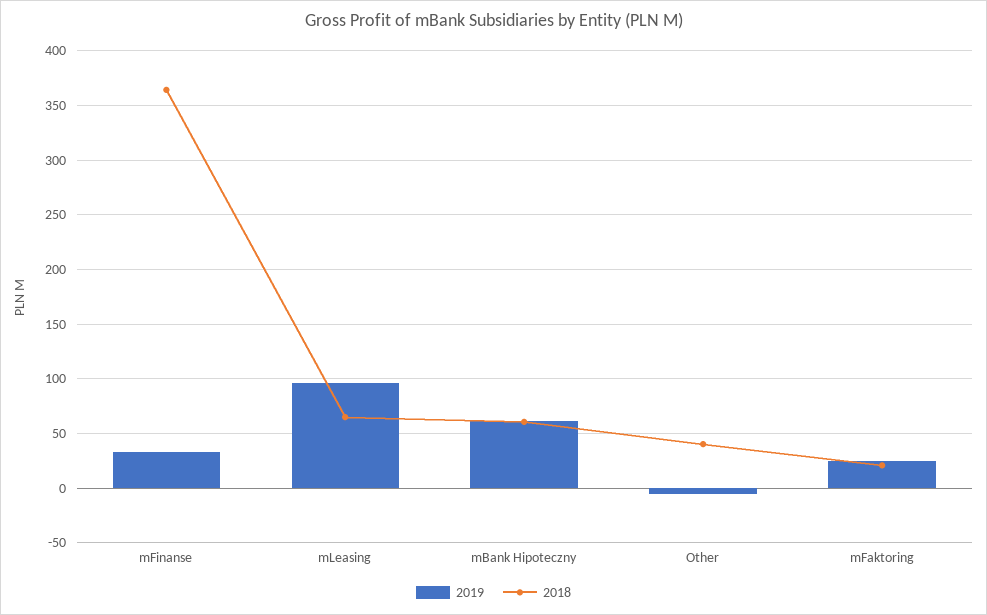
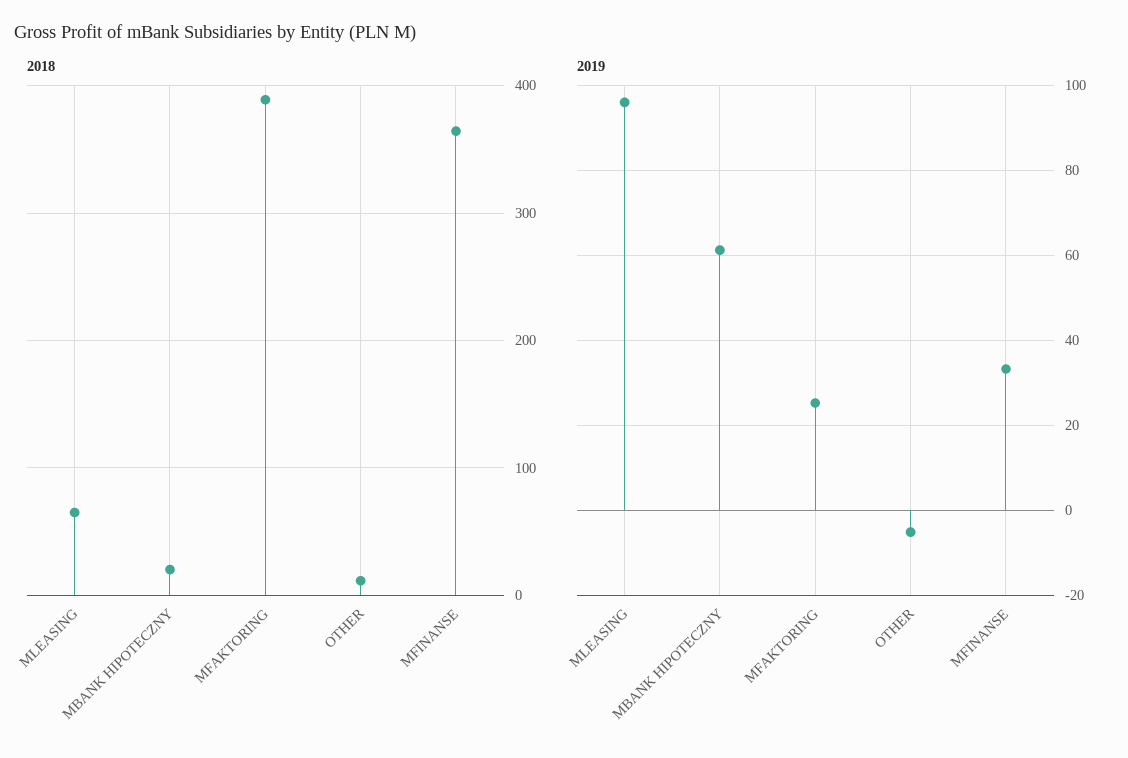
  {
    "2019": {
      "mFinanse": 34,
      "mLeasing": 96,
      "mBank Hipoteczny": 62,
      "Other": -6,
      "mFaktoring": 26
    },
    "2018": {
      "mFinanse": 360,
      "mLeasing": 70,
-     "mBank Hipoteczny": 60,
+     "mBank Hipoteczny": 20,
-     "Other": 40,
+     "Other": 10,
-     "mFaktoring": 20
+     "mFaktoring": 390
    }
  }

